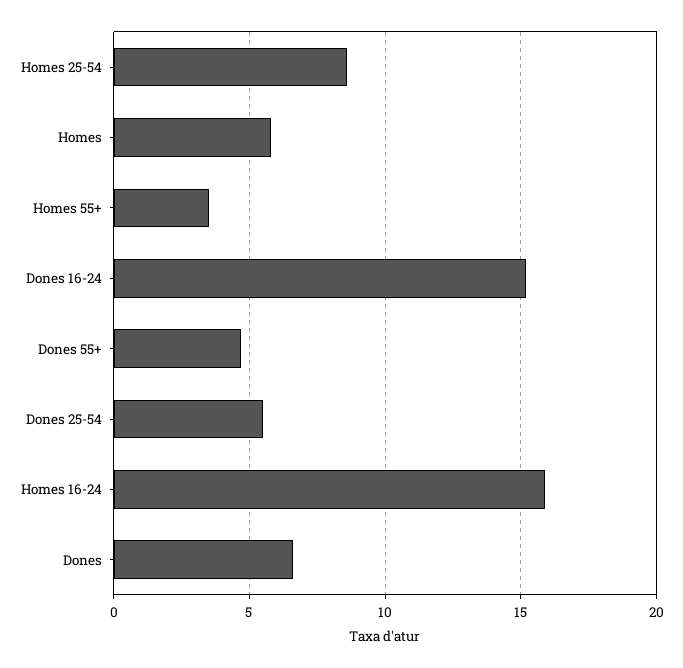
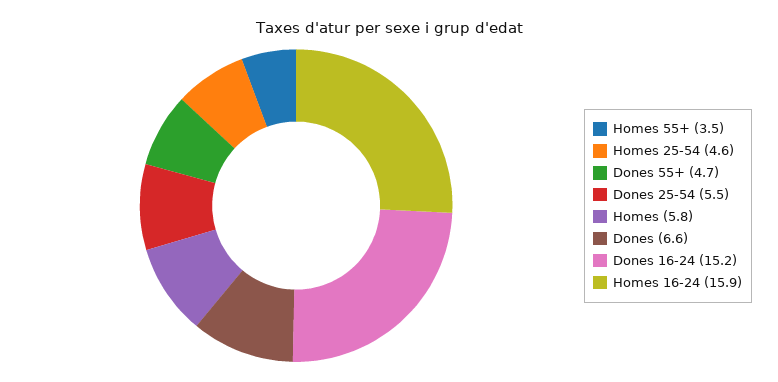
  {
-   "Homes 25-54": 8.5,
+   "Homes 25-54": 4.6,
    "Homes": 5.8,
    "Homes 55+": 3.5,
    "Dones 16-24": 15.2,
    "Dones 55+": 4.7,
    "Dones 25-54": 5.5,
    "Homes 16-24": 15.9,
    "Dones": 6.6
  }

